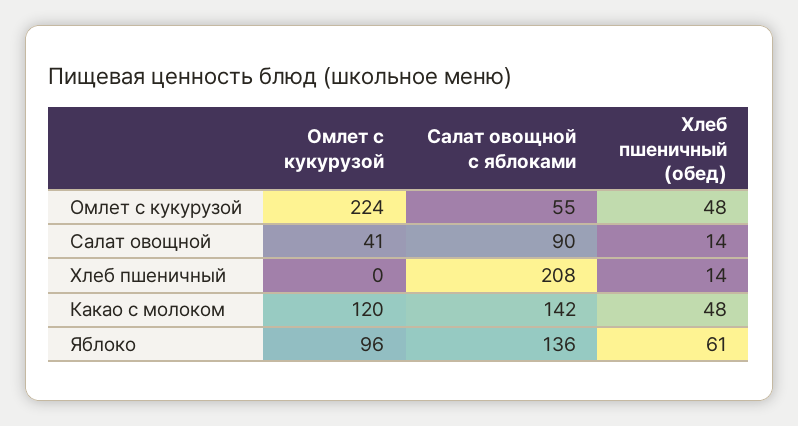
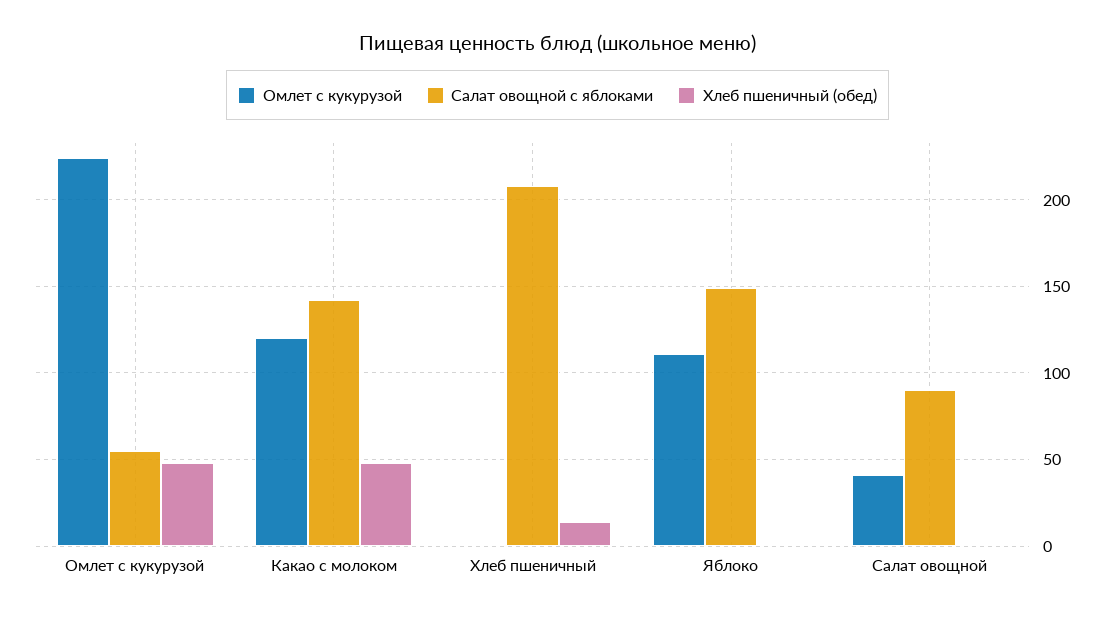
  {
    "Омлет с кукурузой": {
      "Омлет с кукурузой": 224,
      "Салат овощной": 41,
      "Хлеб пшеничный": 0,
      "Какао с молоком": 120,
-     "Яблоко": 96
+     "Яблоко": 110
    },
    "Салат овощной с яблоками": {
      "Омлет с кукурузой": 55,
      "Салат овощной": 90,
      "Хлеб пшеничный": 208,
      "Какао с молоком": 142,
-     "Яблоко": 136
+     "Яблоко": 150
    },
    "Хлеб пшеничный (обед)": {
      "Омлет с кукурузой": 48,
-     "Салат овощной": 14,
+     "Салат овощной": 0,
      "Хлеб пшеничный": 14,
      "Какао с молоком": 48,
-     "Яблоко": 61
+     "Яблоко": 0
    }
  }

